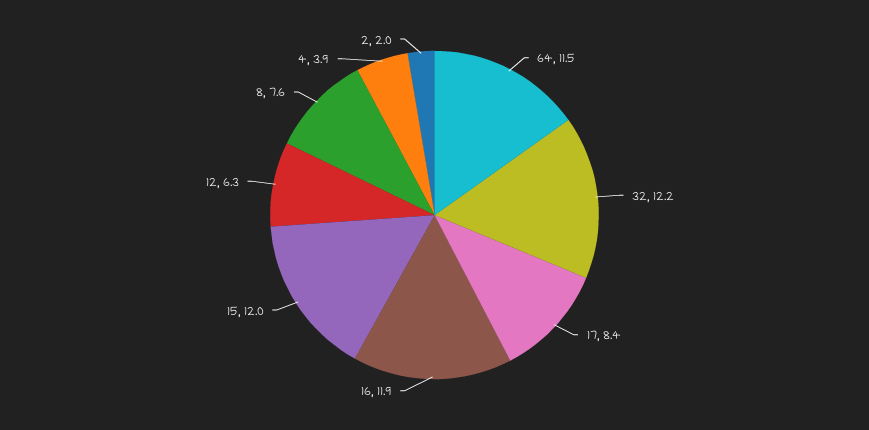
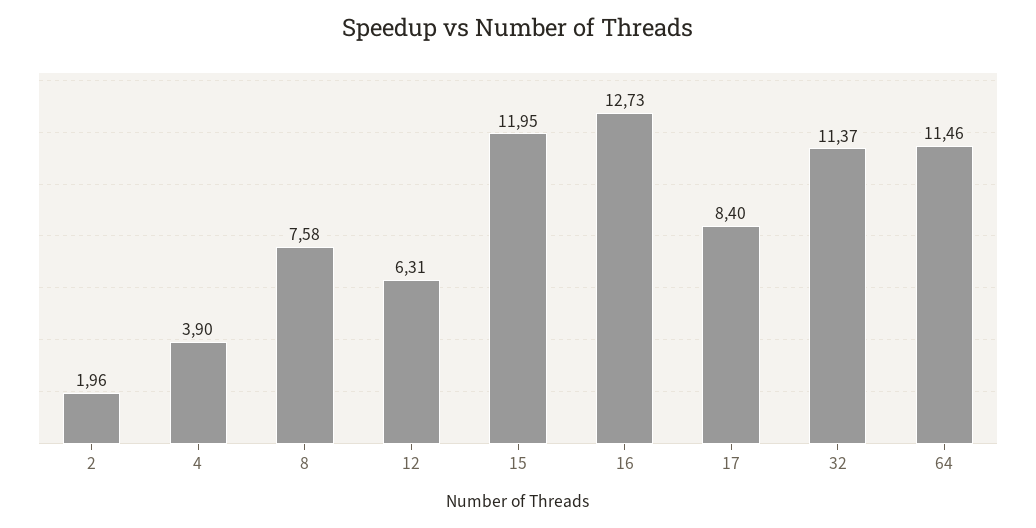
  {
    "64": 11.46,
-   "32": 12.2,
+   "32": 11.37,
    "17": 8.4,
-   "16": 11.9,
+   "16": 12.73,
    "15": 11.95,
    "12": 6.31,
    "8": 7.58,
    "4": 3.9,
    "2": 1.96
  }

